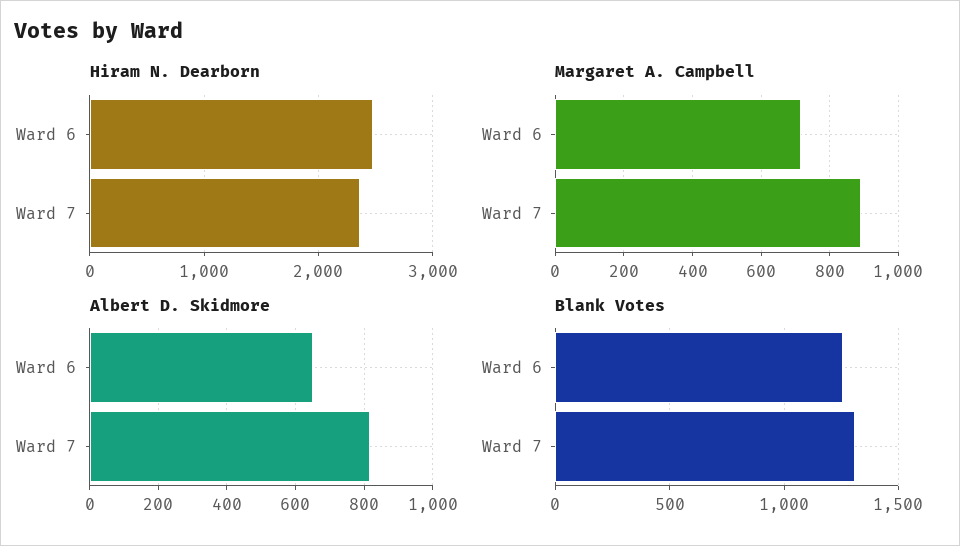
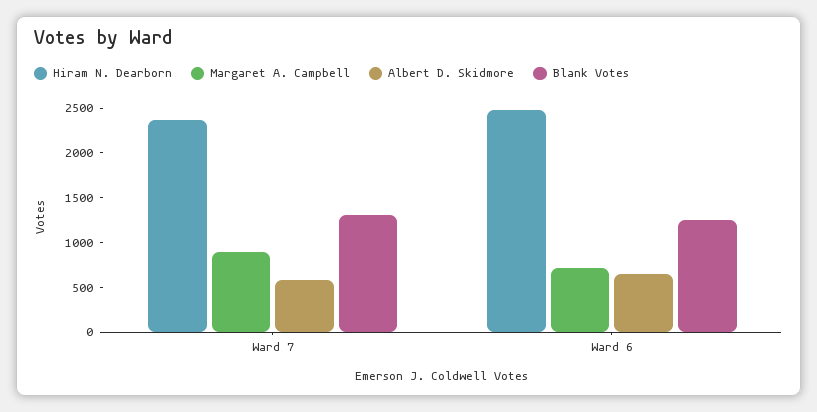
  {
    "Hiram N. Dearborn": {
      "Ward 6": 2500,
      "Ward 7": 2400
    },
    "Margaret A. Campbell": {
      "Ward 6": 720,
      "Ward 7": 900
    },
    "Albert D. Skidmore": {
      "Ward 6": 660,
-     "Ward 7": 820
+     "Ward 7": 600
    },
    "Blank Votes": {
      "Ward 6": 1250,
      "Ward 7": 1300
    }
  }

